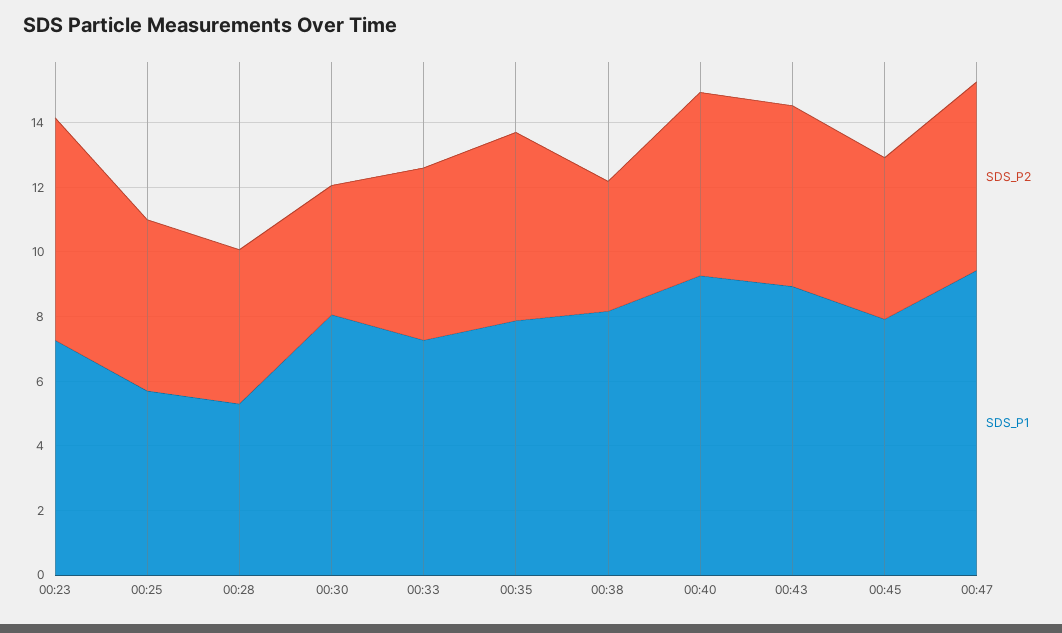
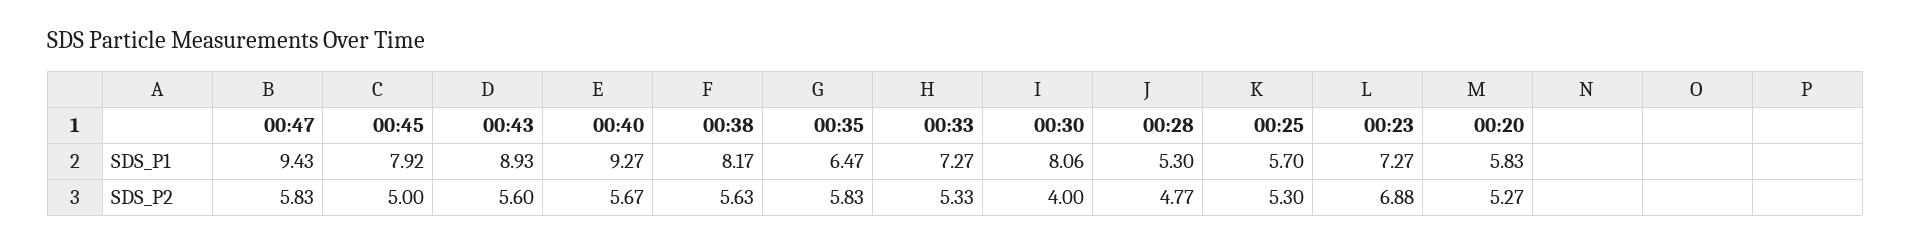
  {
    "SDS_P2": {
      "00:23": 6.88,
      "00:25": 5.3,
      "00:28": 4.77,
      "00:30": 4,
      "00:33": 5.33,
      "00:35": 5.83,
-     "00:38": 4,
+     "00:38": 5.63,
      "00:40": 5.67,
      "00:43": 5.6,
      "00:45": 5,
-     "00:47": 5.83
+     "00:47": 5.83,
+     "00:20": 5.27
    },
    "SDS_P1": {
      "00:23": 7.27,
      "00:25": 5.7,
      "00:28": 5.3,
      "00:30": 8.06,
      "00:33": 7.27,
-     "00:35": 8,
+     "00:35": 6.47,
      "00:38": 8.17,
      "00:40": 9.27,
      "00:43": 8.93,
      "00:45": 7.92,
-     "00:47": 9.43
+     "00:47": 9.43,
+     "00:20": 5.83
    }
  }

